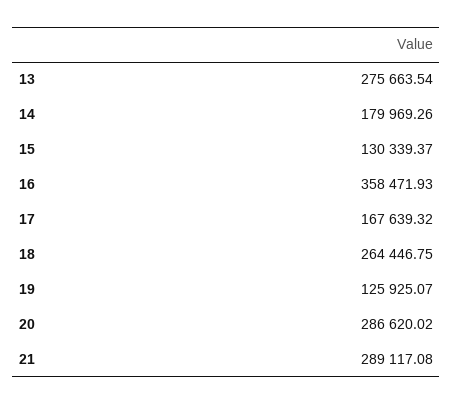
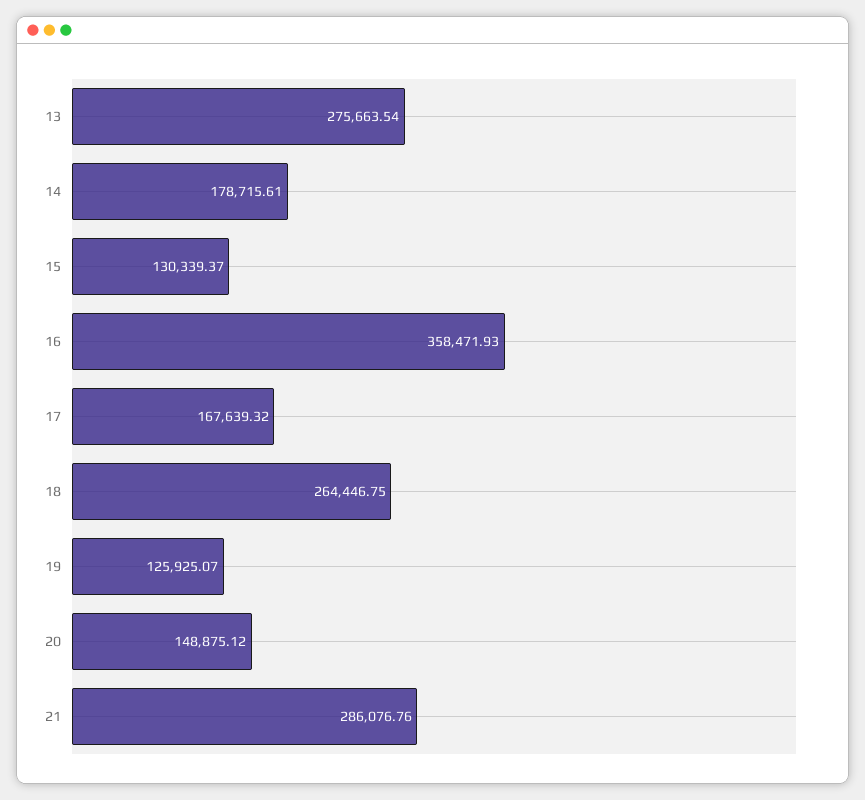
  {
    "13": 275663.54,
-   "14": 179969.26,
+   "14": 178715.61,
    "15": 130339.37,
    "16": 358471.93,
    "17": 167639.32,
    "18": 264446.75,
    "19": 125925.07,
-   "20": 286620.02,
+   "20": 148875.12,
-   "21": 289117.08
+   "21": 286076.76
  }

